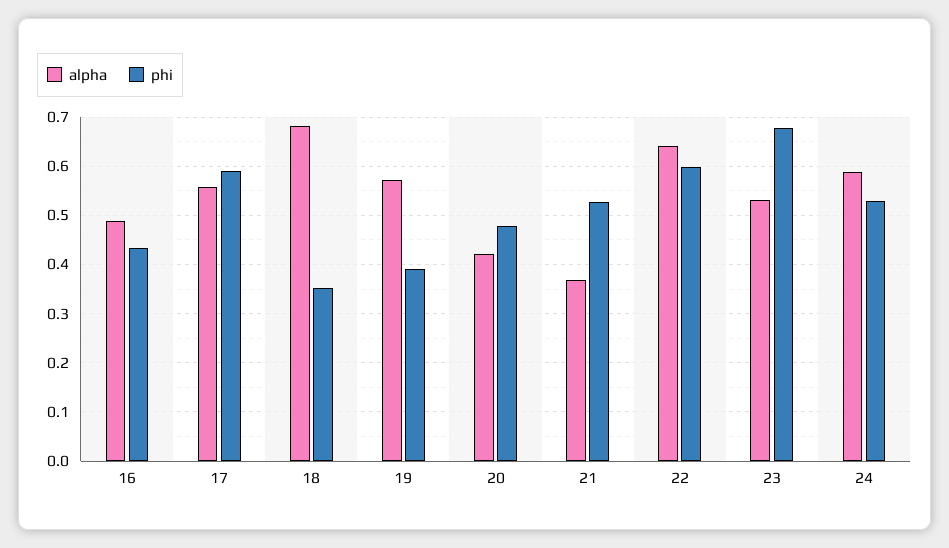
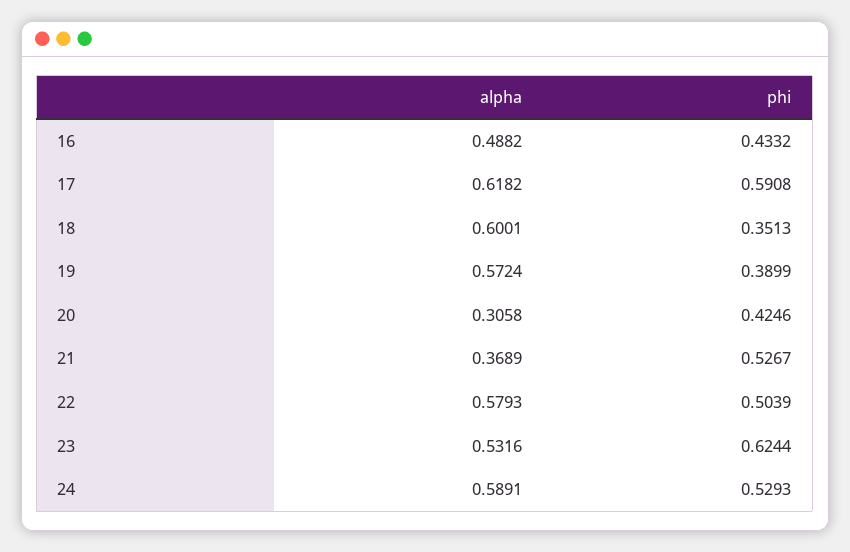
  {
    "alpha": {
      "16": 0.4882,
-     "17": 0.56,
+     "17": 0.6182,
-     "18": 0.68,
+     "18": 0.6001,
      "19": 0.5724,
-     "20": 0.42,
+     "20": 0.3058,
      "21": 0.3689,
-     "22": 0.64,
+     "22": 0.5793,
      "23": 0.5316,
      "24": 0.5891
    },
    "phi": {
      "16": 0.4332,
      "17": 0.5908,
      "18": 0.3513,
      "19": 0.3899,
-     "20": 0.48,
+     "20": 0.4246,
      "21": 0.5267,
-     "22": 0.6,
+     "22": 0.5039,
-     "23": 0.68,
+     "23": 0.6244,
      "24": 0.5293
    }
  }

